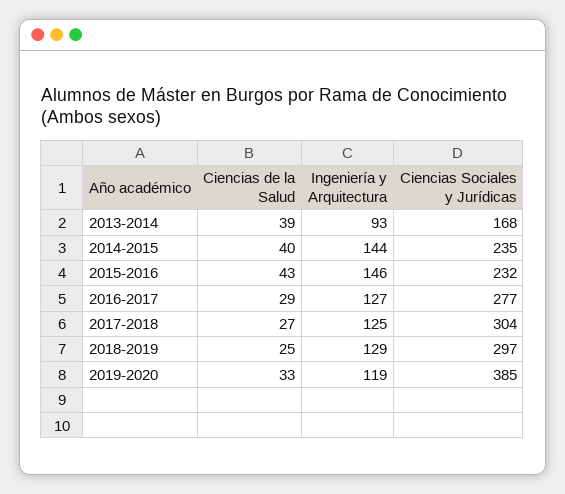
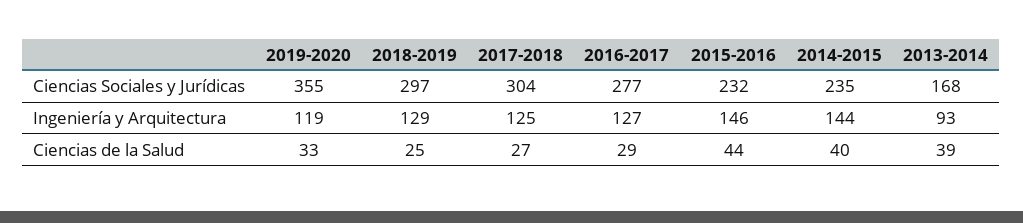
  {
    "Ciencias de la Salud": {
      "2013-2014": 39,
      "2014-2015": 40,
-     "2015-2016": 43,
+     "2015-2016": 44,
      "2016-2017": 29,
      "2017-2018": 27,
      "2018-2019": 25,
      "2019-2020": 33
    },
    "Ingeniería y Arquitectura": {
      "2013-2014": 93,
      "2014-2015": 144,
      "2015-2016": 146,
      "2016-2017": 127,
      "2017-2018": 125,
      "2018-2019": 129,
      "2019-2020": 119
    },
    "Ciencias Sociales y Jurídicas": {
      "2013-2014": 168,
      "2014-2015": 235,
      "2015-2016": 232,
      "2016-2017": 277,
      "2017-2018": 304,
      "2018-2019": 297,
-     "2019-2020": 385
+     "2019-2020": 355
    }
  }

